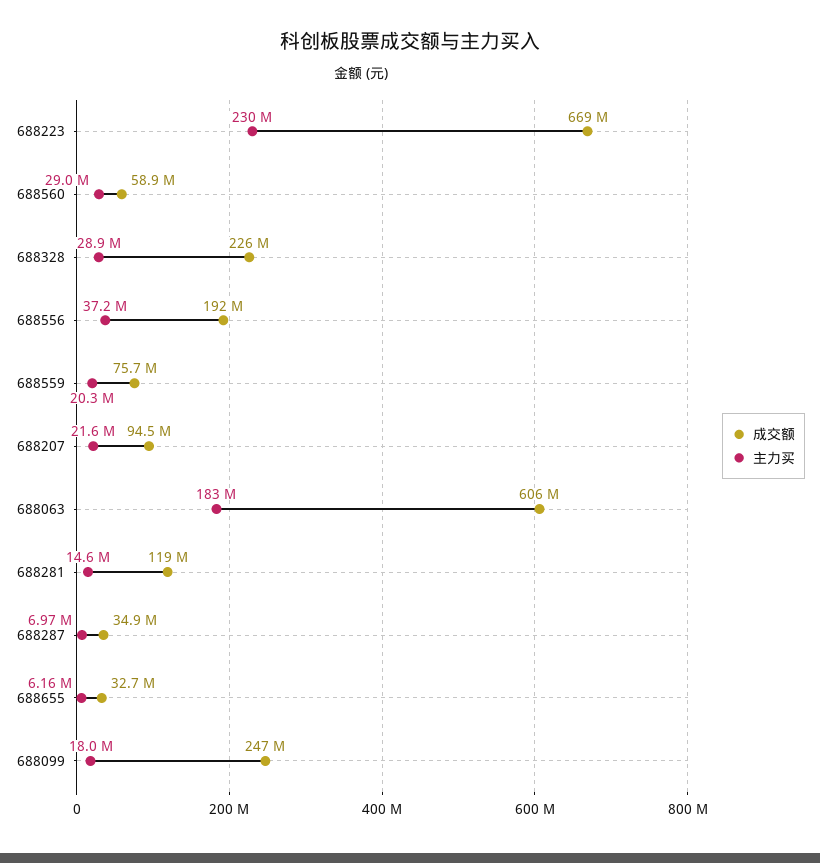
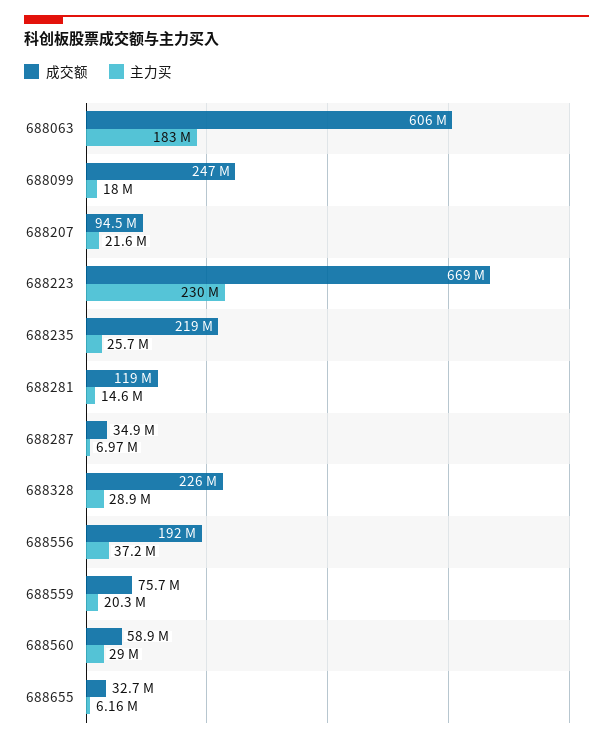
  {
    "成交额": {
      "688223": 669000000,
      "688560": 58900000,
      "688328": 226000000,
      "688556": 192000000,
      "688559": 75700000,
      "688207": 94500000,
      "688063": 606000000,
      "688281": 119000000,
      "688287": 34900000,
      "688655": 32700000,
-     "688099": 247000000
+     "688099": 247000000,
+     "688235": 219000000
    },
    "主力买": {
      "688223": 230000000,
      "688560": 29000000,
      "688328": 28900000,
      "688556": 37200000,
      "688559": 20300000,
      "688207": 21600000,
      "688063": 183000000,
      "688281": 14600000,
      "688287": 6970000,
      "688655": 6160000,
-     "688099": 18000000
+     "688099": 18000000,
+     "688235": 25700000
    }
  }

